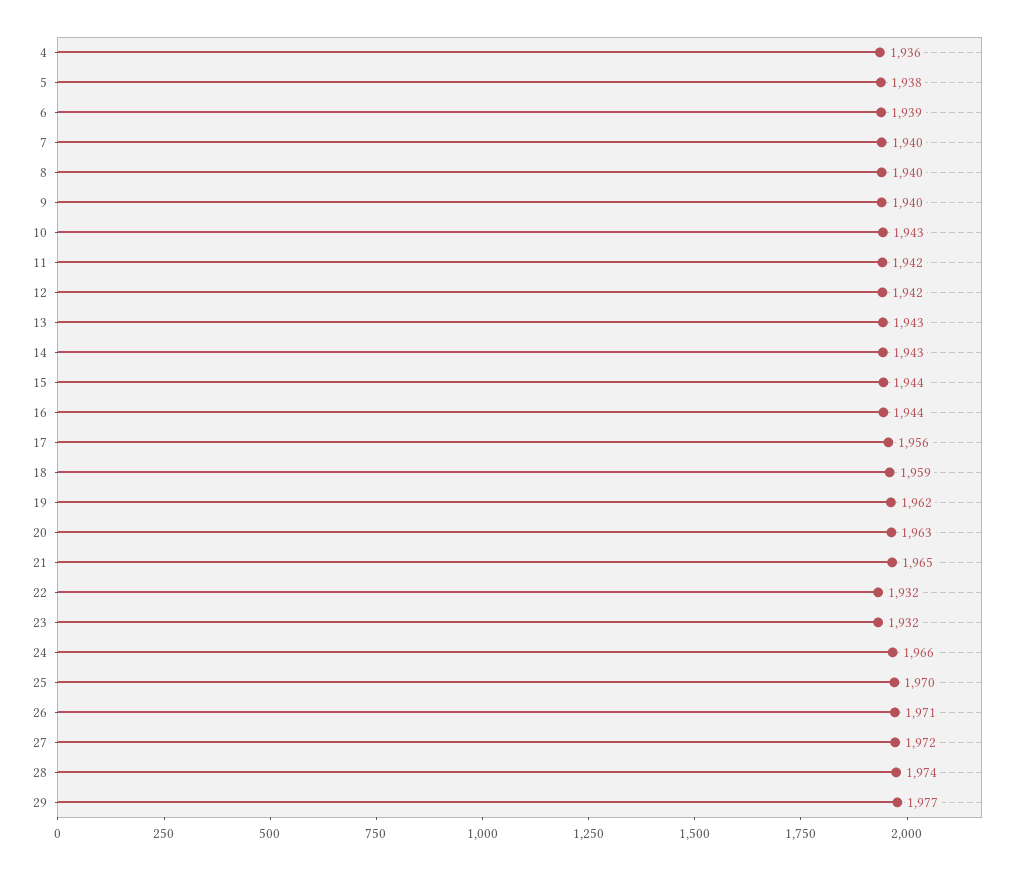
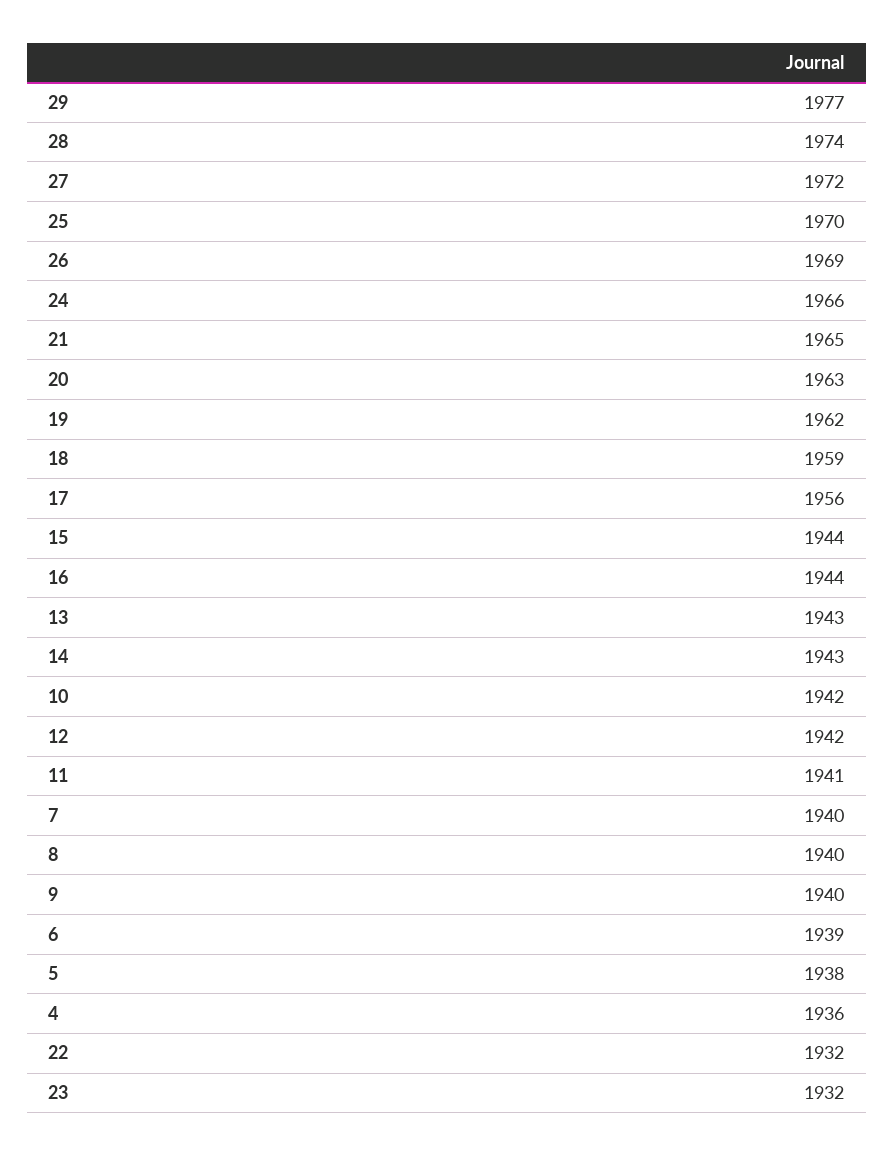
  {
    "4": 1936,
    "5": 1938,
    "6": 1939,
    "7": 1940,
    "8": 1940,
    "9": 1940,
-   "10": 1943,
+   "10": 1942,
-   "11": 1942,
+   "11": 1941,
    "12": 1942,
    "13": 1943,
    "14": 1943,
    "15": 1944,
    "16": 1944,
    "17": 1956,
    "18": 1959,
    "19": 1962,
    "20": 1963,
    "21": 1965,
    "22": 1932,
    "23": 1932,
    "24": 1966,
    "25": 1970,
-   "26": 1971,
+   "26": 1969,
    "27": 1972,
    "28": 1974,
    "29": 1977
  }

